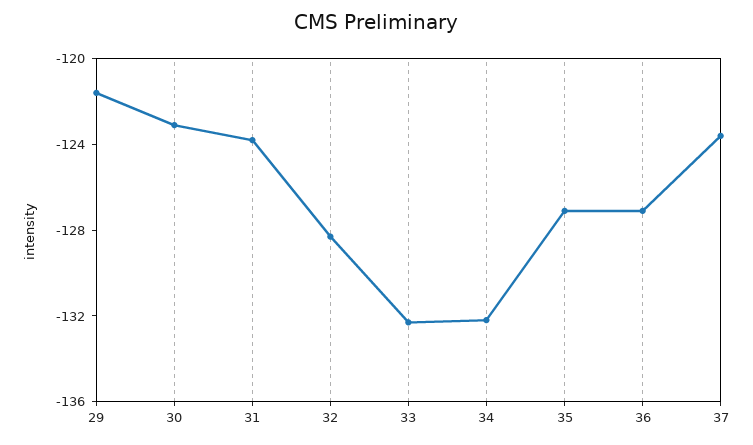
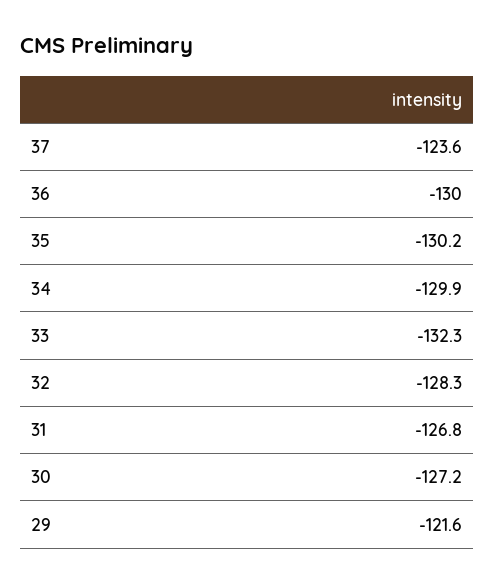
  {
    "29": -121.6,
-   "30": -123,
+   "30": -127.2,
-   "31": -124,
+   "31": -126.8,
    "32": -128.3,
    "33": -132.3,
-   "34": -132,
+   "34": -129.9,
-   "35": -127,
+   "35": -130.2,
-   "36": -127,
+   "36": -130,
    "37": -123.6
  }

